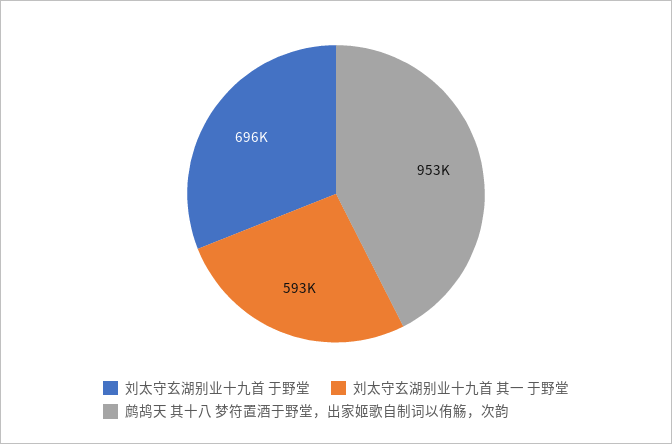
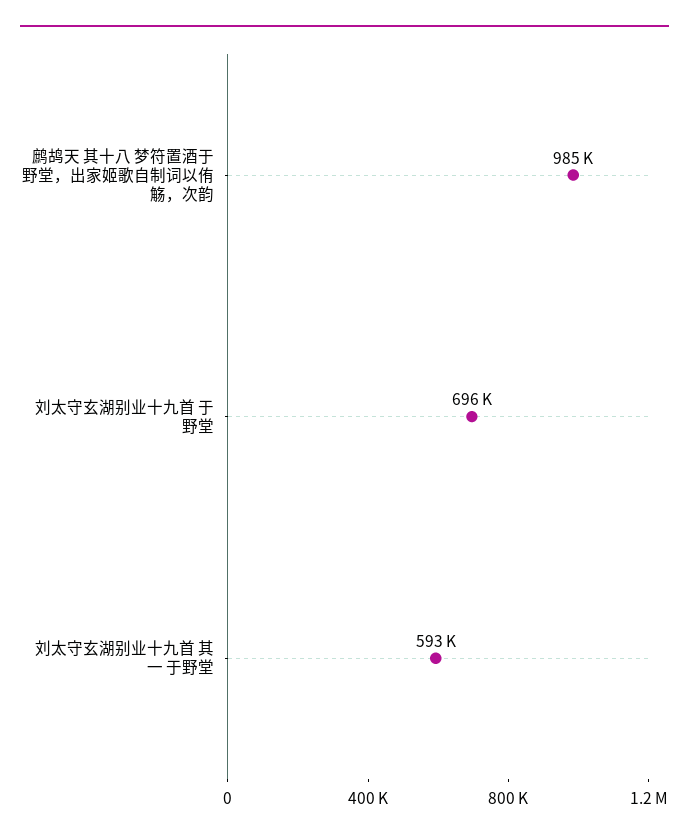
  {
    "刘太守玄湖别业十九首 于野堂": 696000,
    "刘太守玄湖别业十九首 其一 于野堂": 593000,
-   "鹧鸪天 其十八 梦符置酒于野堂，出家姬歌自制词以侑觞，次韵": 953000
+   "鹧鸪天 其十八 梦符置酒于野堂，出家姬歌自制词以侑觞，次韵": 985000
  }

